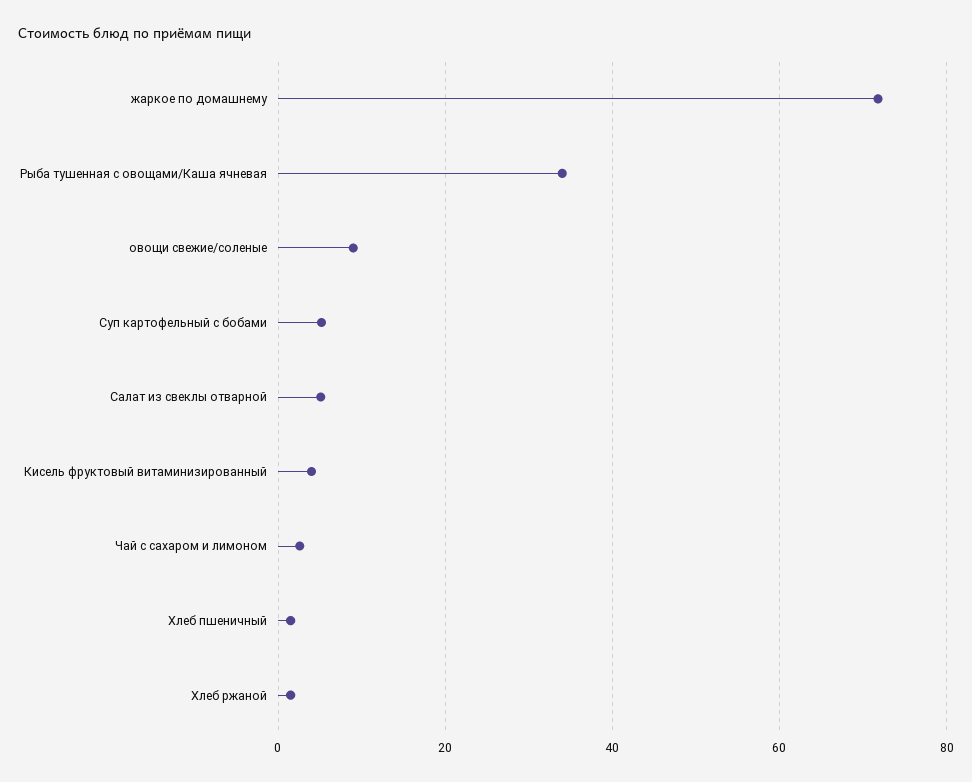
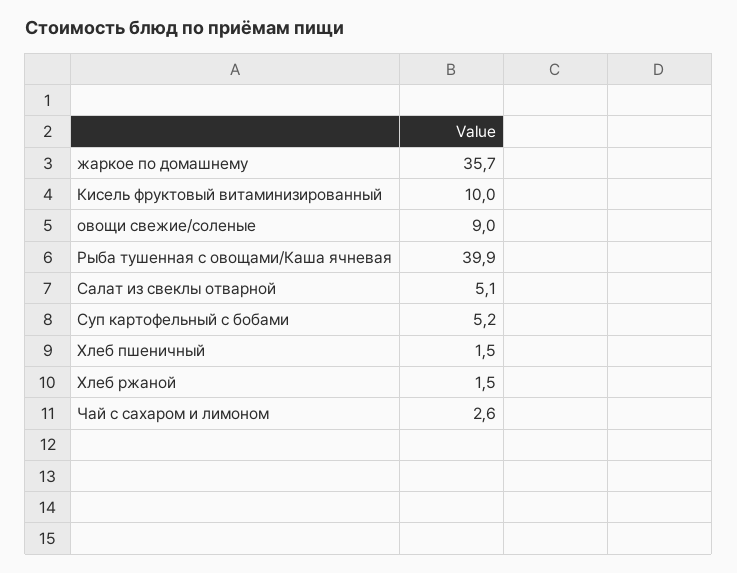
  {
-   "жаркое по домашнему": 72,
+   "жаркое по домашнему": 35.7,
-   "Рыба тушенная с овощами/Каша ячневая": 34,
+   "Рыба тушенная с овощами/Каша ячневая": 39.9,
    "овощи свежие/соленые": 9,
    "Суп картофельный с бобами": 5.2,
    "Салат из свеклы отварной": 5.1,
-   "Кисель фруктовый витаминизированный": 4,
+   "Кисель фруктовый витаминизированный": 10,
    "Чай с сахаром и лимоном": 2.6,
    "Хлеб пшеничный": 1.5,
    "Хлеб ржаной": 1.5
  }

